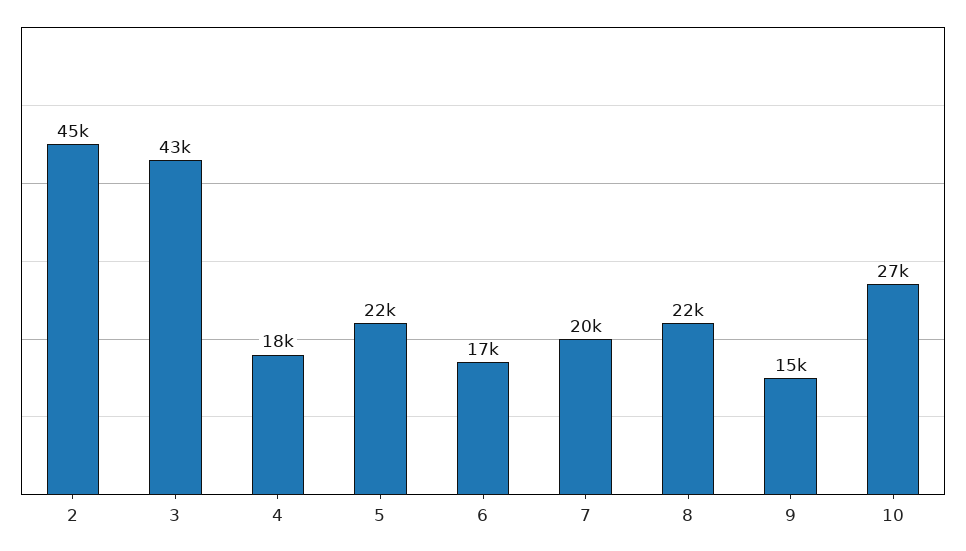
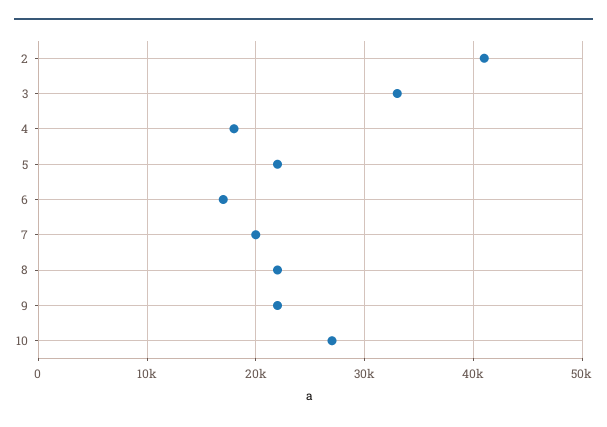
  {
-   "2": 45000,
+   "2": 41000,
-   "3": 43000,
+   "3": 33000,
    "4": 18000,
    "5": 22000,
    "6": 17000,
    "7": 20000,
    "8": 22000,
-   "9": 15000,
+   "9": 22000,
    "10": 27000
  }

